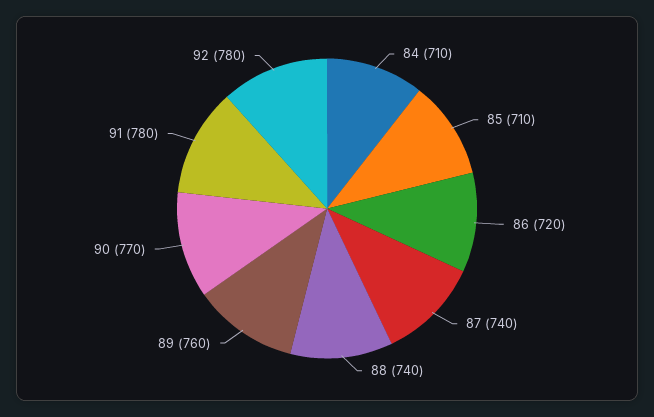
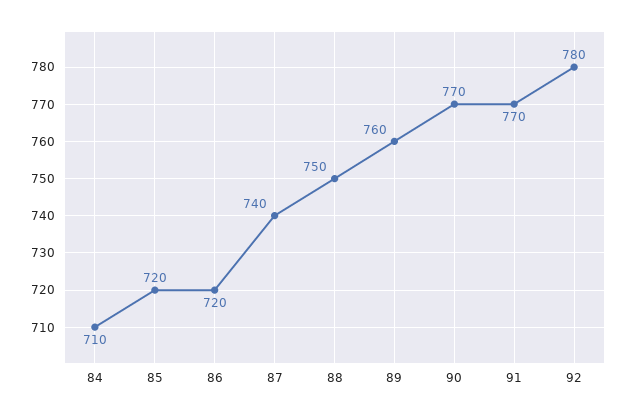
  {
    "84": 710,
-   "85": 710,
+   "85": 720,
    "86": 720,
    "87": 740,
-   "88": 740,
+   "88": 750,
    "89": 760,
    "90": 770,
-   "91": 780,
+   "91": 770,
    "92": 780
  }

